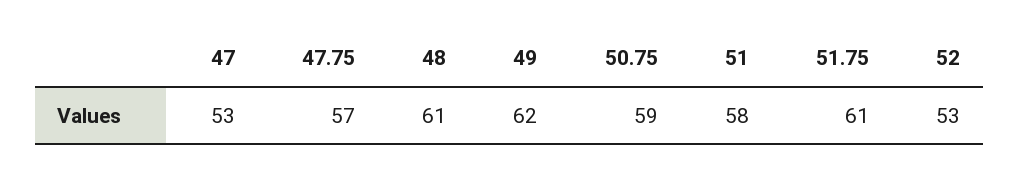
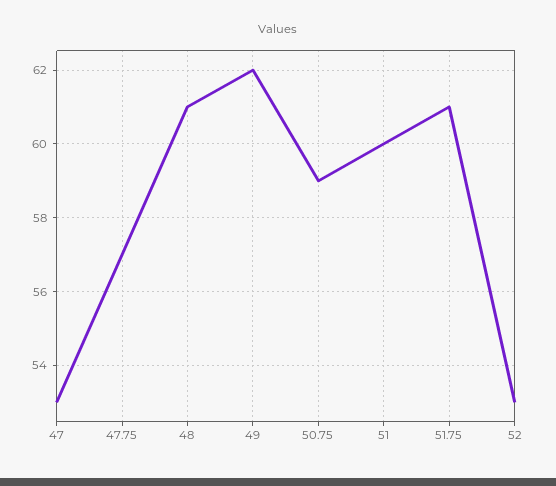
  {
    "47": 53,
    "47.75": 57,
    "48": 61,
    "49": 62,
    "50.75": 59,
-   "51": 58,
+   "51": 60,
    "51.75": 61,
    "52": 53
  }

